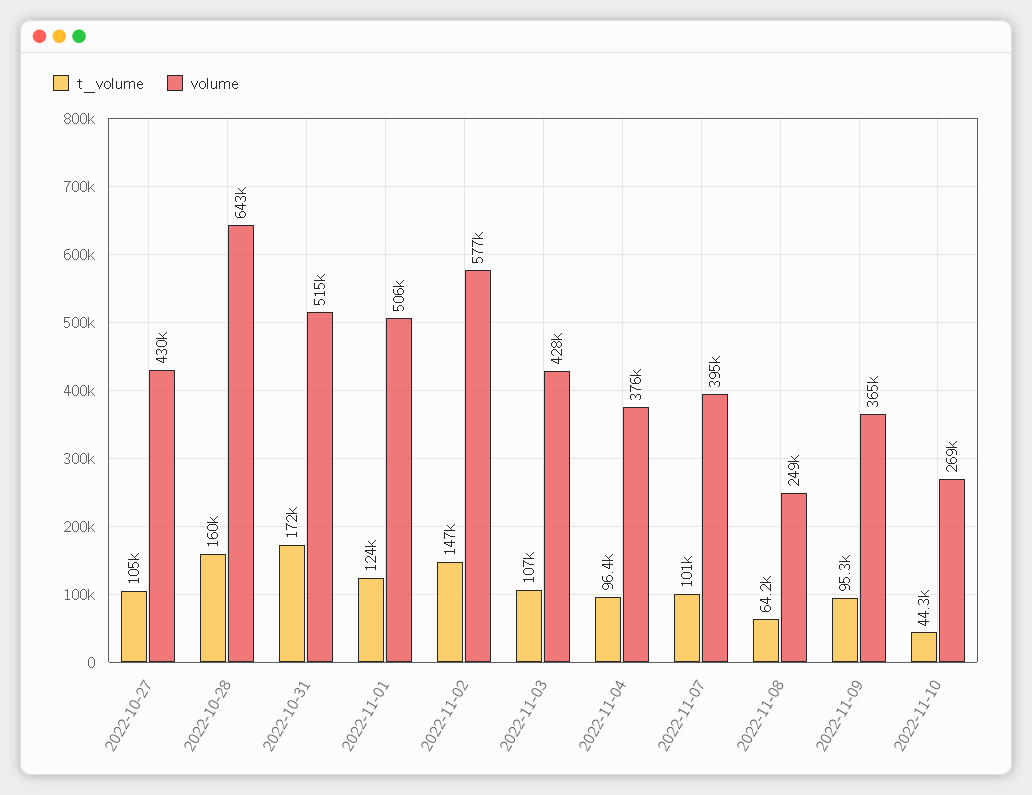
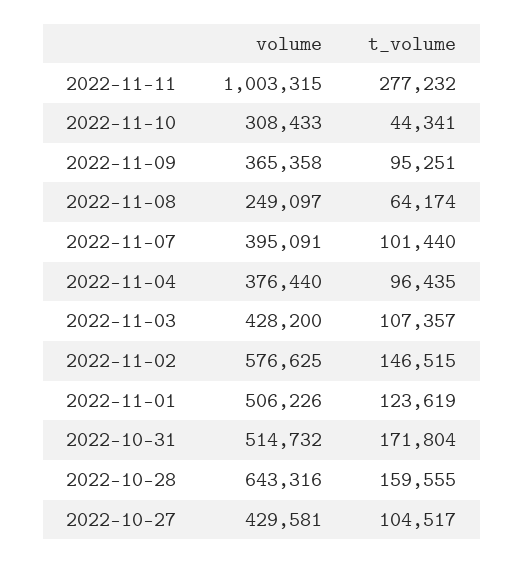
  {
    "t_volume": {
      "2022-10-27": 104517,
      "2022-10-28": 159555,
      "2022-10-31": 171804,
      "2022-11-01": 123619,
      "2022-11-02": 146515,
      "2022-11-03": 107357,
      "2022-11-04": 96435,
      "2022-11-07": 101440,
      "2022-11-08": 64174,
      "2022-11-09": 95251,
-     "2022-11-10": 44341
+     "2022-11-10": 44341,
+     "2022-11-11": 277232
    },
    "volume": {
      "2022-10-27": 429581,
      "2022-10-28": 643316,
      "2022-10-31": 514732,
      "2022-11-01": 506226,
      "2022-11-02": 576625,
      "2022-11-03": 428200,
      "2022-11-04": 376440,
      "2022-11-07": 395091,
      "2022-11-08": 249097,
      "2022-11-09": 365358,
-     "2022-11-10": 269000
+     "2022-11-10": 308433,
+     "2022-11-11": 1003315
    }
  }

